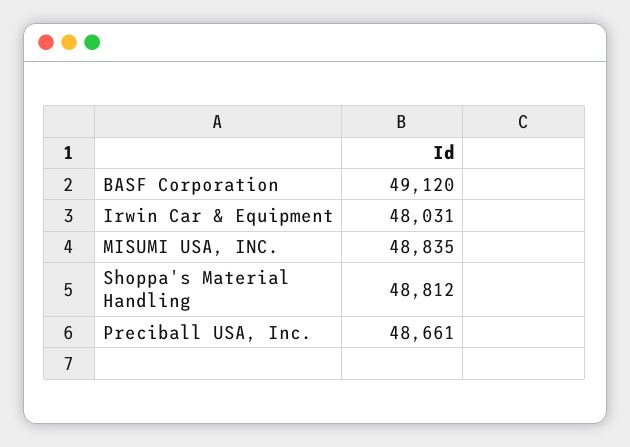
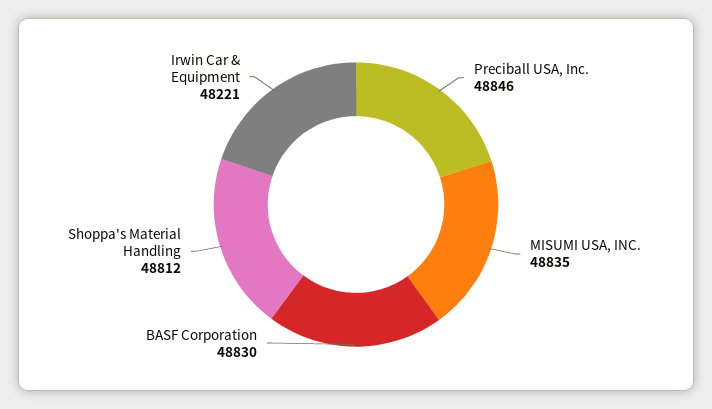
  {
-   "BASF Corporation": 49120,
+   "BASF Corporation": 48830,
-   "Irwin Car & Equipment": 48031,
+   "Irwin Car & Equipment": 48221,
    "MISUMI USA, INC.": 48835,
    "Shoppa's Material Handling": 48812,
-   "Preciball USA, Inc.": 48661
+   "Preciball USA, Inc.": 48846
  }

